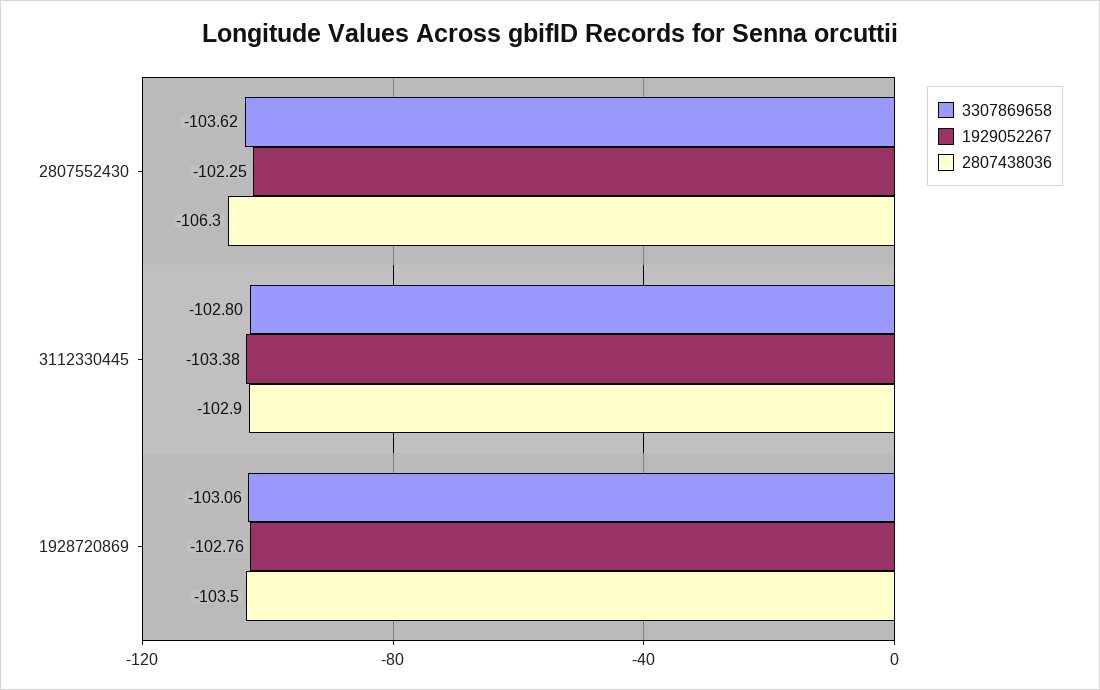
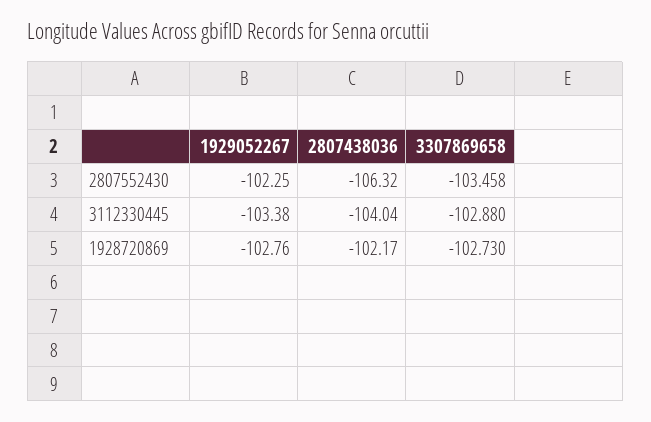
  {
    "3307869658": {
-     "2807552430": -103.62,
+     "2807552430": -103.458,
-     "3112330445": -102.8,
+     "3112330445": -102.88,
-     "1928720869": -103.06
+     "1928720869": -102.73
    },
    "1929052267": {
      "2807552430": -102.25,
      "3112330445": -103.38,
      "1928720869": -102.76
    },
    "2807438036": {
      "2807552430": -106.32,
-     "3112330445": -102.9,
+     "3112330445": -104.04,
-     "1928720869": -103.5
+     "1928720869": -102.17
    }
  }

